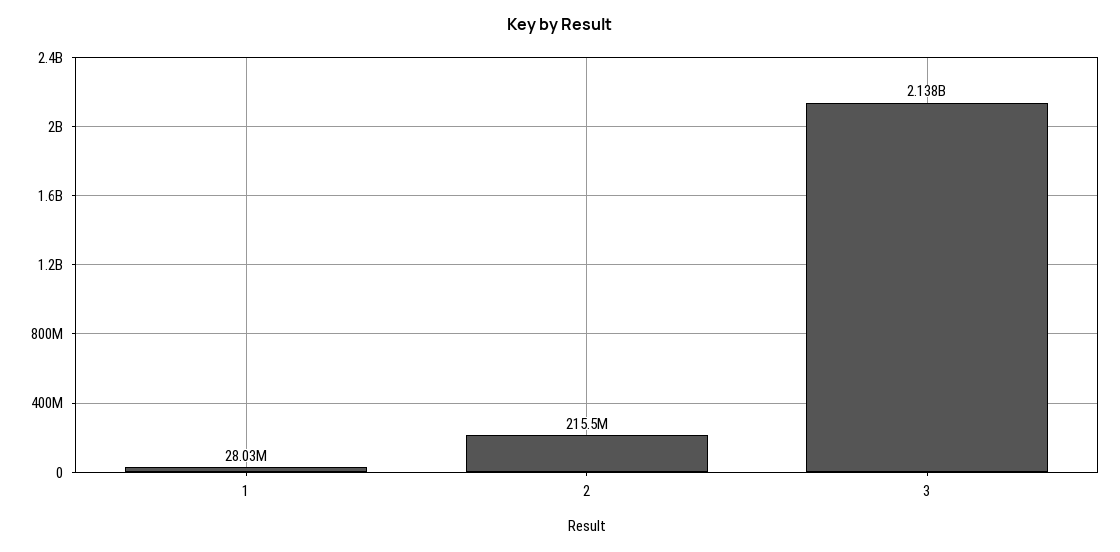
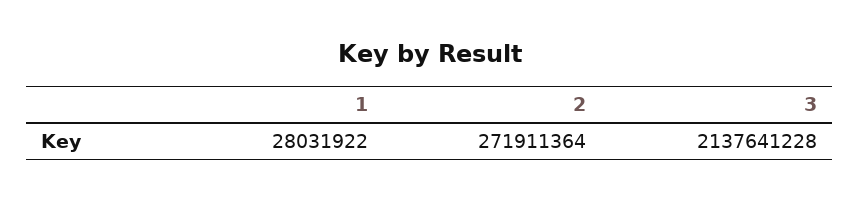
  {
    "1": 28031922,
-   "2": 215500000,
+   "2": 271911364,
    "3": 2137641228
  }

